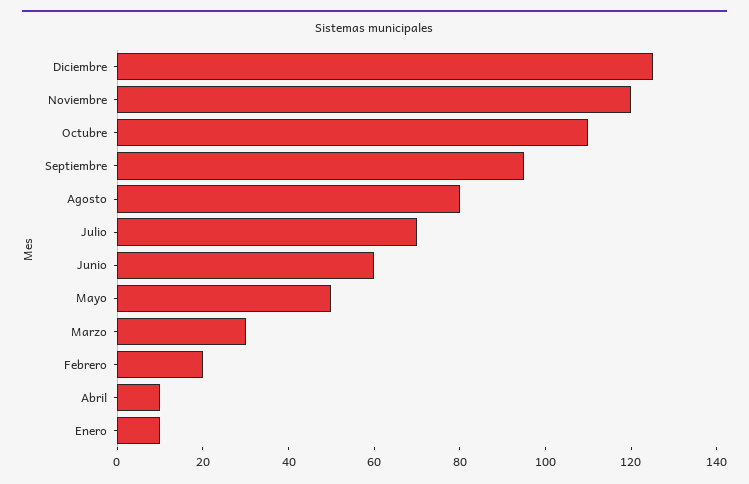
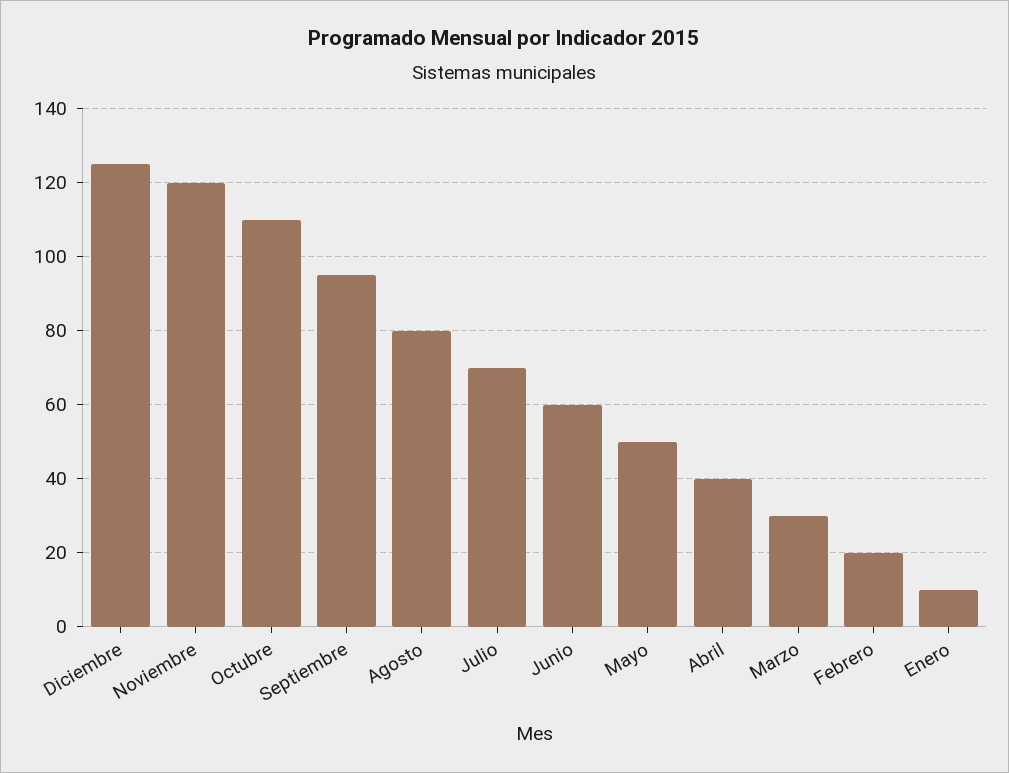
  {
    "Diciembre": 125,
    "Noviembre": 120,
    "Octubre": 110,
    "Septiembre": 95,
    "Agosto": 80,
    "Julio": 70,
    "Junio": 60,
    "Mayo": 50,
    "Marzo": 30,
    "Febrero": 20,
-   "Abril": 10,
+   "Abril": 40,
    "Enero": 10
  }

